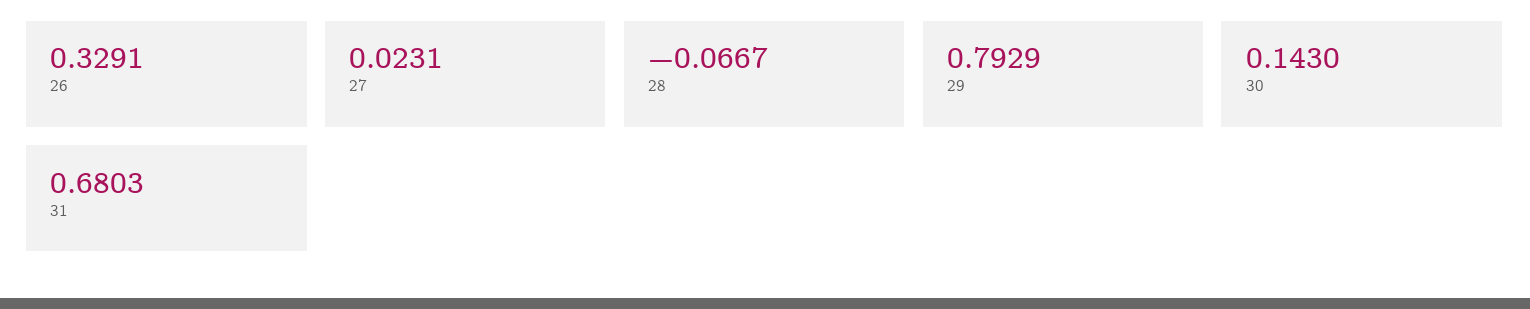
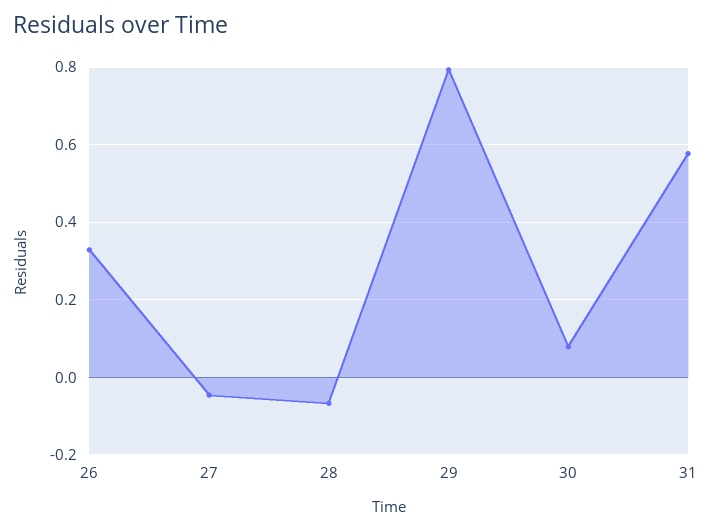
  {
    "26": 0.3291,
-   "27": 0.0231,
+   "27": -0.04,
    "28": -0.0667,
    "29": 0.7929,
-   "30": 0.143,
+   "30": 0.08,
-   "31": 0.6803
+   "31": 0.58
  }

